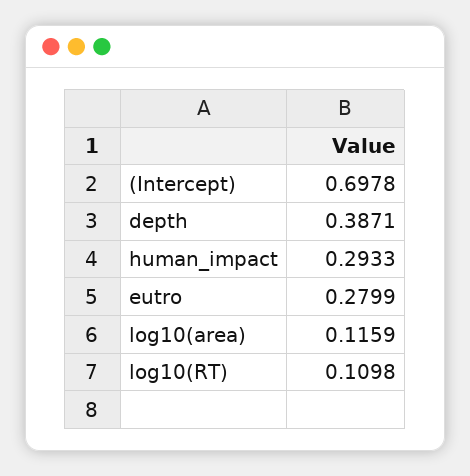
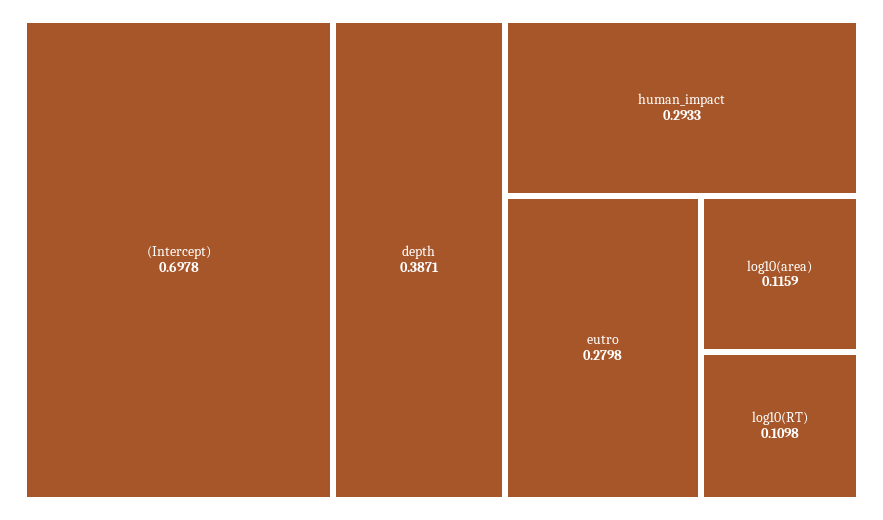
  {
    "(Intercept)": 0.6978,
    "depth": 0.3871,
    "human_impact": 0.2933,
-   "eutro": 0.2799,
+   "eutro": 0.2798,
    "log10(area)": 0.1159,
    "log10(RT)": 0.1098
  }

